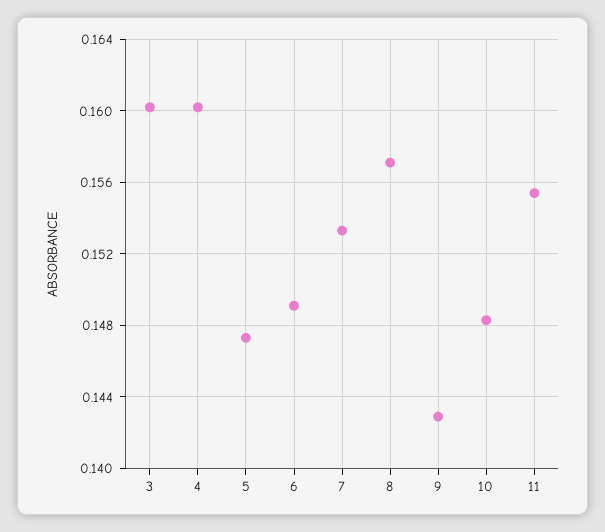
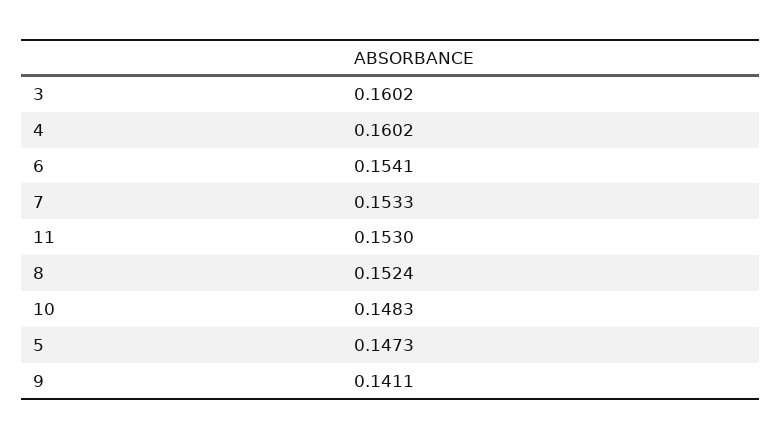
  {
    "3": 0.1602,
    "4": 0.1602,
    "5": 0.1473,
-   "6": 0.149,
+   "6": 0.1541,
    "7": 0.1533,
-   "8": 0.157,
+   "8": 0.1524,
-   "9": 0.143,
+   "9": 0.1411,
    "10": 0.1483,
-   "11": 0.1555
+   "11": 0.153
  }

